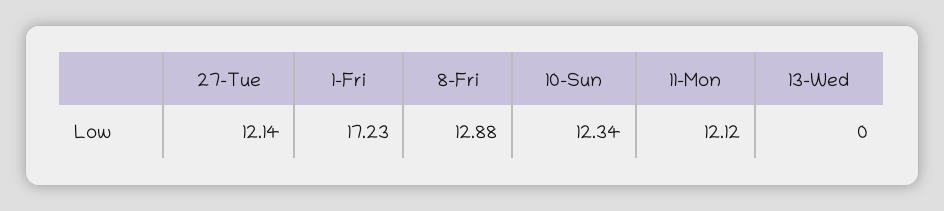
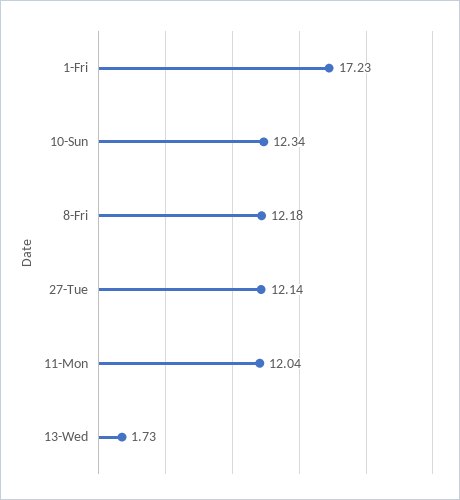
  {
    "27-Tue": 12.14,
    "1-Fri": 17.23,
-   "8-Fri": 12.88,
+   "8-Fri": 12.18,
    "10-Sun": 12.34,
-   "11-Mon": 12.12,
+   "11-Mon": 12.04,
-   "13-Wed": 0
+   "13-Wed": 1.73
  }

